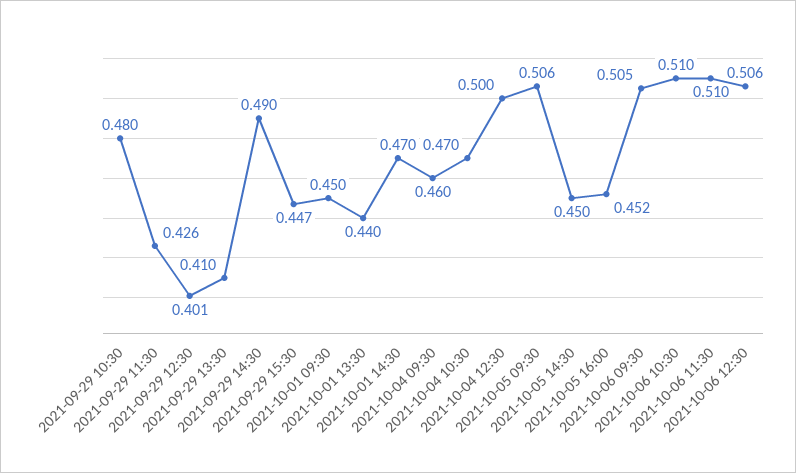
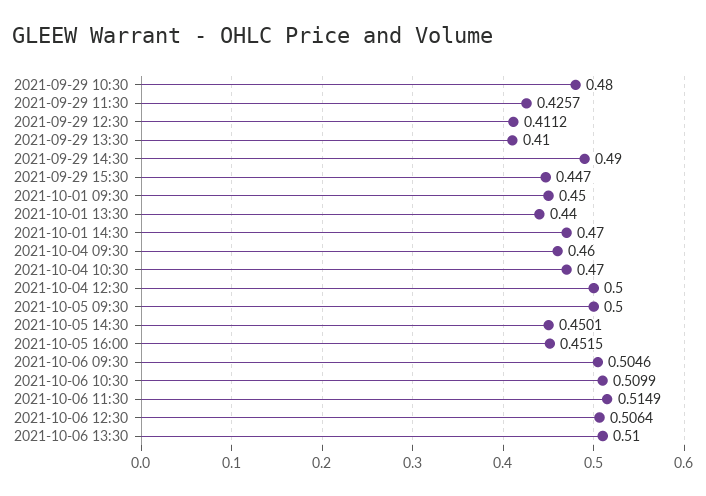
  {
    "2021-09-29 10:30": 0.48,
    "2021-09-29 11:30": 0.4257,
-   "2021-09-29 12:30": 0.401,
+   "2021-09-29 12:30": 0.4112,
    "2021-09-29 13:30": 0.41,
    "2021-09-29 14:30": 0.49,
    "2021-09-29 15:30": 0.447,
    "2021-10-01 09:30": 0.45,
    "2021-10-01 13:30": 0.44,
    "2021-10-01 14:30": 0.47,
    "2021-10-04 09:30": 0.46,
    "2021-10-04 10:30": 0.47,
    "2021-10-04 12:30": 0.5,
-   "2021-10-05 09:30": 0.506,
+   "2021-10-05 09:30": 0.5,
    "2021-10-05 14:30": 0.4501,
    "2021-10-05 16:00": 0.4515,
    "2021-10-06 09:30": 0.5046,
    "2021-10-06 10:30": 0.5099,
-   "2021-10-06 11:30": 0.51,
+   "2021-10-06 11:30": 0.5149,
-   "2021-10-06 12:30": 0.5064
+   "2021-10-06 12:30": 0.5064,
+   "2021-10-06 13:30": 0.51
  }

